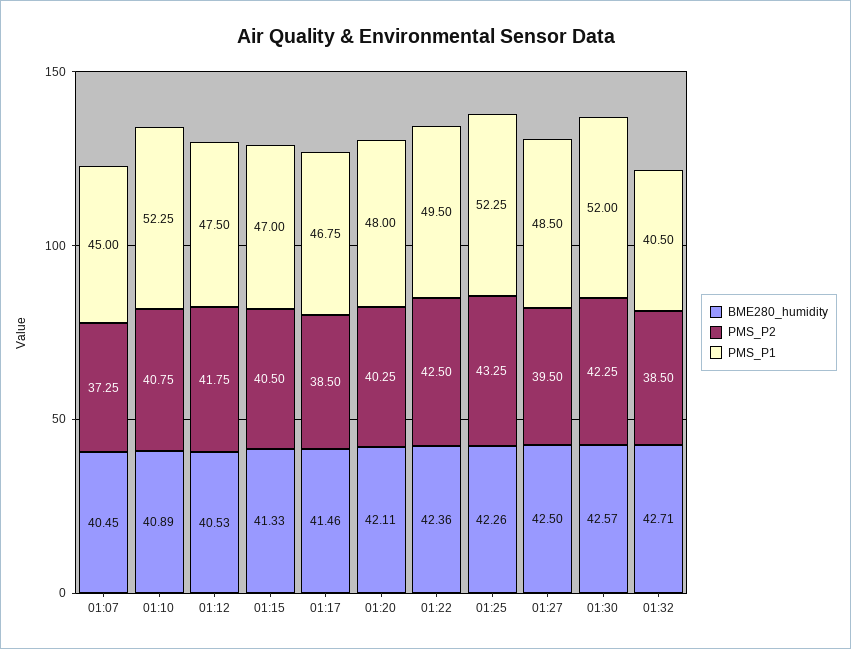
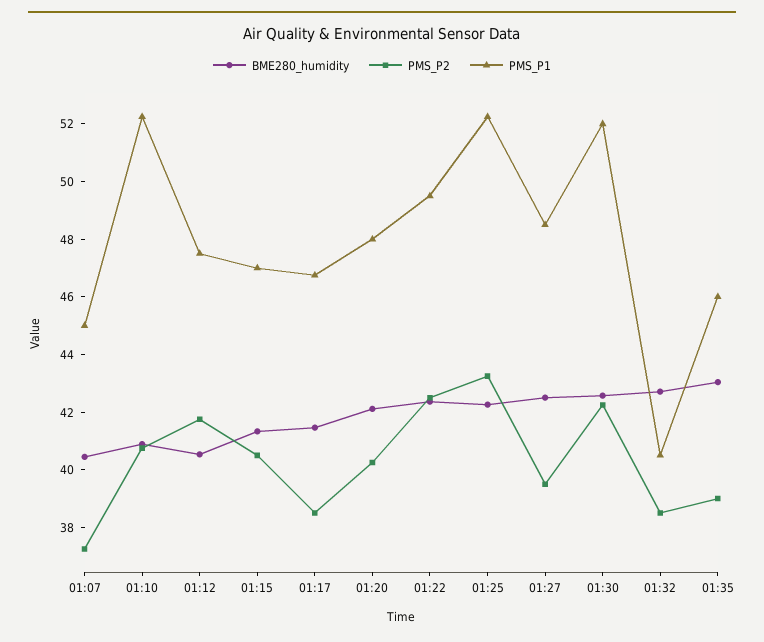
  {
    "BME280_humidity": {
      "01:07": 40.45,
      "01:10": 40.89,
      "01:12": 40.53,
      "01:15": 41.33,
      "01:17": 41.46,
      "01:20": 42.11,
      "01:22": 42.36,
      "01:25": 42.26,
      "01:27": 42.5,
      "01:30": 42.57,
-     "01:32": 42.71
+     "01:32": 42.71,
+     "01:35": 43
    },
    "PMS_P2": {
      "01:07": 37.25,
      "01:10": 40.75,
      "01:12": 41.75,
      "01:15": 40.5,
      "01:17": 38.5,
      "01:20": 40.25,
      "01:22": 42.5,
      "01:25": 43.25,
      "01:27": 39.5,
      "01:30": 42.25,
-     "01:32": 38.5
+     "01:32": 38.5,
+     "01:35": 39
    },
    "PMS_P1": {
      "01:07": 45,
      "01:10": 52.25,
      "01:12": 47.5,
      "01:15": 47,
      "01:17": 46.75,
      "01:20": 48,
      "01:22": 49.5,
      "01:25": 52.25,
      "01:27": 48.5,
      "01:30": 52,
-     "01:32": 40.5
+     "01:32": 40.5,
+     "01:35": 46
    }
  }

